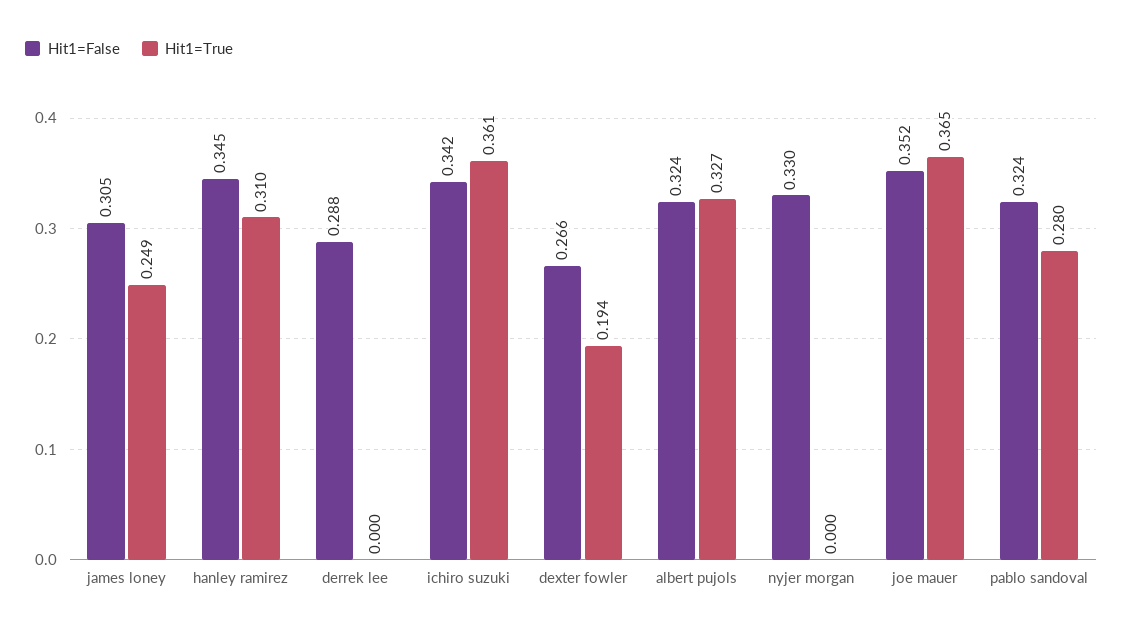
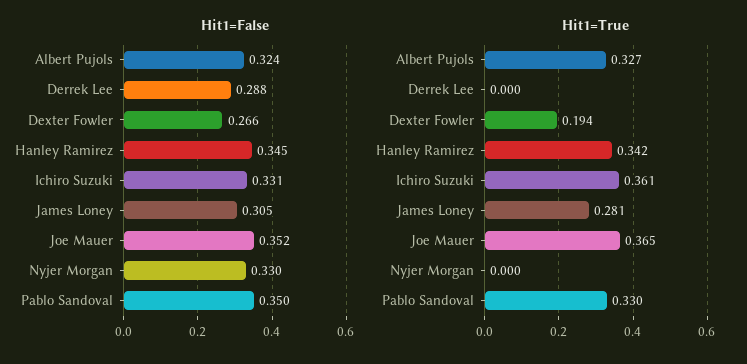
  {
    "Hit1=False": {
      "james loney": 0.305,
      "hanley ramirez": 0.345,
      "derrek lee": 0.288,
-     "ichiro suzuki": 0.342,
+     "ichiro suzuki": 0.331,
      "dexter fowler": 0.266,
      "albert pujols": 0.324,
      "nyjer morgan": 0.33,
      "joe mauer": 0.352,
-     "pablo sandoval": 0.324
+     "pablo sandoval": 0.35
    },
    "Hit1=True": {
-     "james loney": 0.249,
+     "james loney": 0.281,
-     "hanley ramirez": 0.31,
+     "hanley ramirez": 0.342,
      "derrek lee": 0,
      "ichiro suzuki": 0.361,
      "dexter fowler": 0.194,
      "albert pujols": 0.327,
      "nyjer morgan": 0,
      "joe mauer": 0.365,
-     "pablo sandoval": 0.28
+     "pablo sandoval": 0.33
    }
  }

